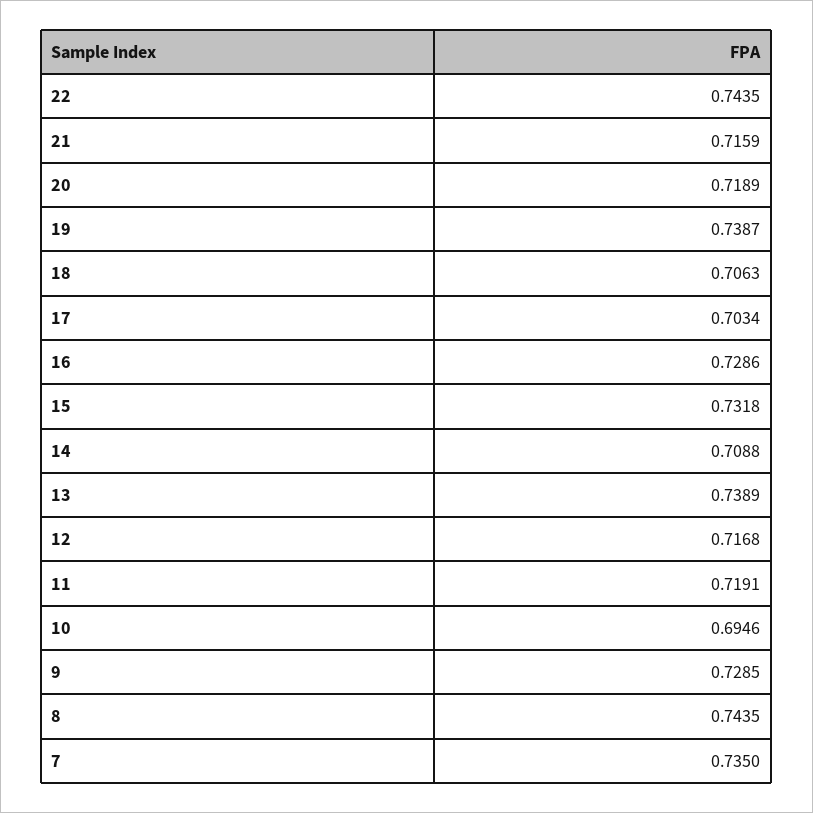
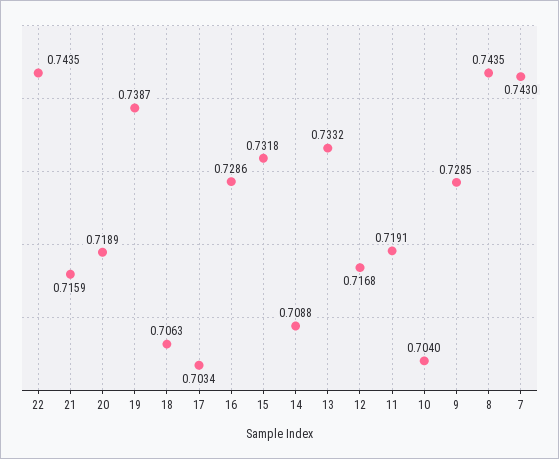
  {
    "22": 0.7435,
    "21": 0.7159,
    "20": 0.7189,
    "19": 0.7387,
    "18": 0.7063,
    "17": 0.7034,
    "16": 0.7286,
    "15": 0.7318,
    "14": 0.7088,
-   "13": 0.7389,
+   "13": 0.7332,
    "12": 0.7168,
    "11": 0.7191,
-   "10": 0.6946,
+   "10": 0.704,
    "9": 0.7285,
    "8": 0.7435,
-   "7": 0.735
+   "7": 0.743
  }

